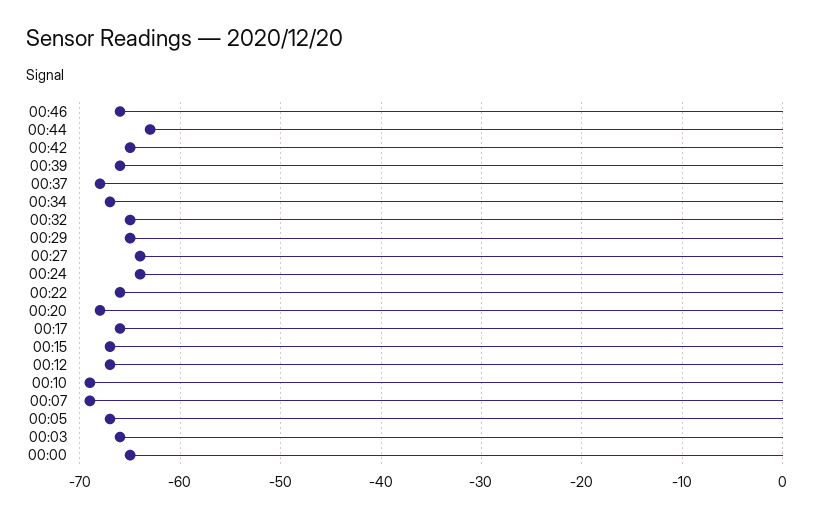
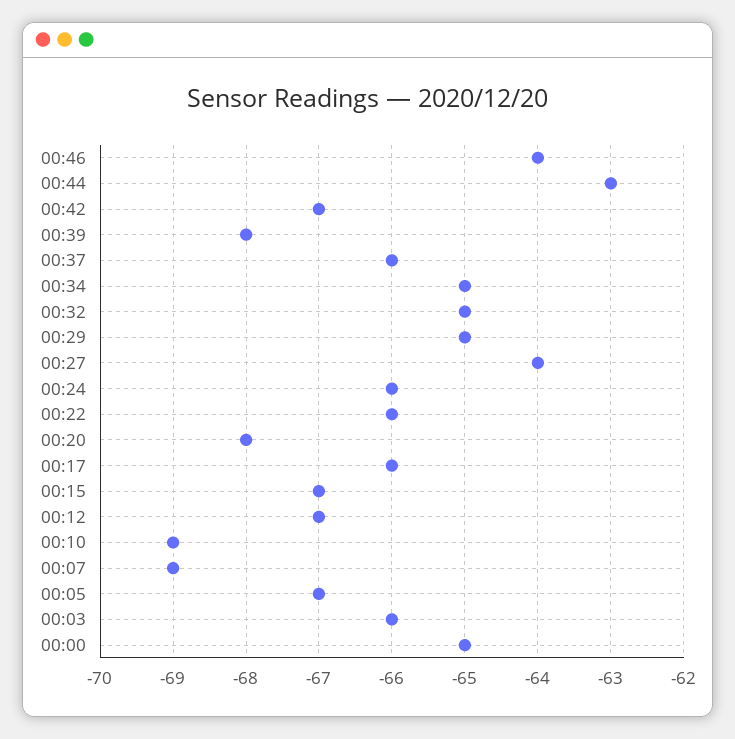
  {
-   "00:46": -66,
+   "00:46": -64,
    "00:44": -63,
-   "00:42": -65,
+   "00:42": -67,
-   "00:39": -66,
+   "00:39": -68,
-   "00:37": -68,
+   "00:37": -66,
-   "00:34": -67,
+   "00:34": -65,
    "00:32": -65,
    "00:29": -65,
    "00:27": -64,
-   "00:24": -64,
+   "00:24": -66,
    "00:22": -66,
    "00:20": -68,
    "00:17": -66,
    "00:15": -67,
    "00:12": -67,
    "00:10": -69,
    "00:07": -69,
    "00:05": -67,
    "00:03": -66,
    "00:00": -65
  }

